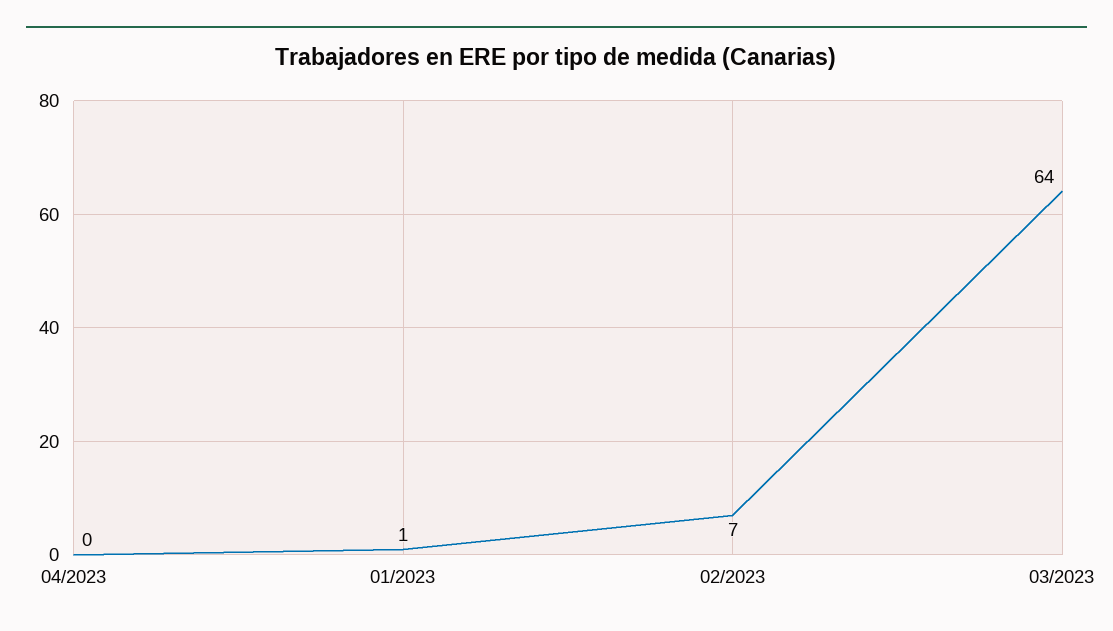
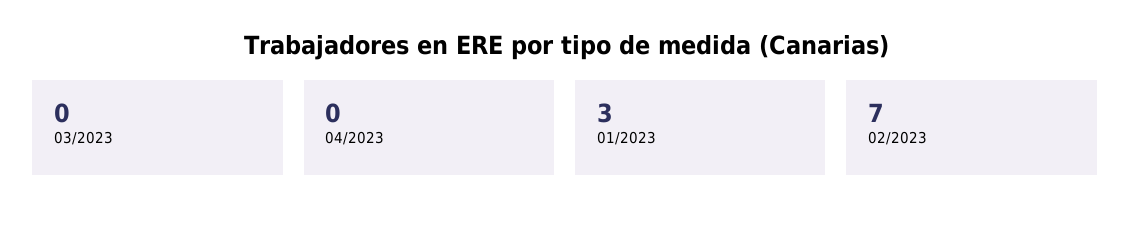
  {
    "04/2023": 0,
-   "01/2023": 1,
+   "01/2023": 3,
    "02/2023": 7,
-   "03/2023": 64
+   "03/2023": 0
  }

